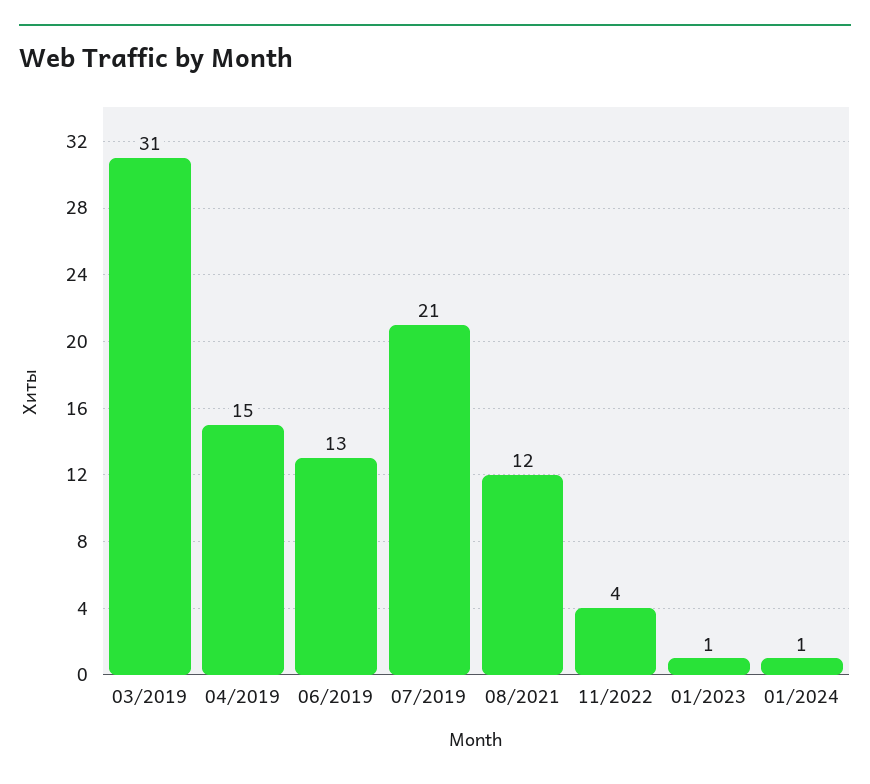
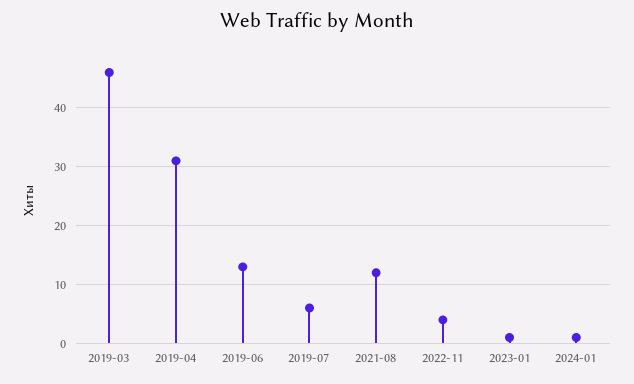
  {
-   "03/2019": 31,
+   "03/2019": 45,
-   "04/2019": 15,
+   "04/2019": 30,
    "06/2019": 13,
-   "07/2019": 21,
+   "07/2019": 5,
    "08/2021": 12,
    "11/2022": 4,
    "01/2023": 1,
    "01/2024": 1
  }

